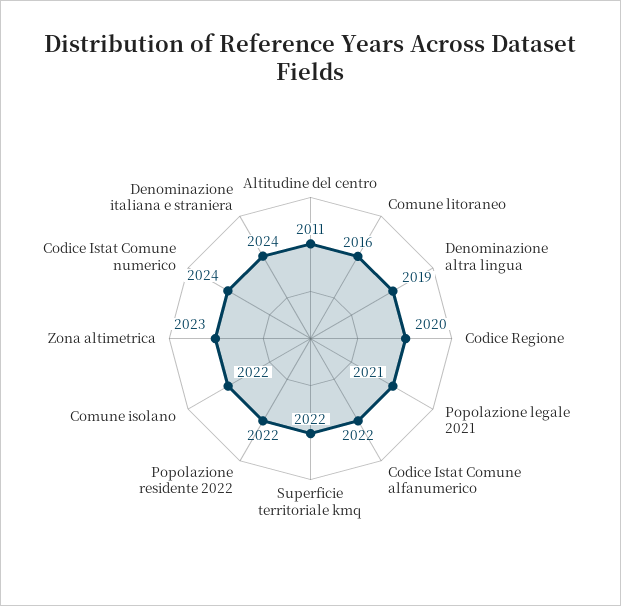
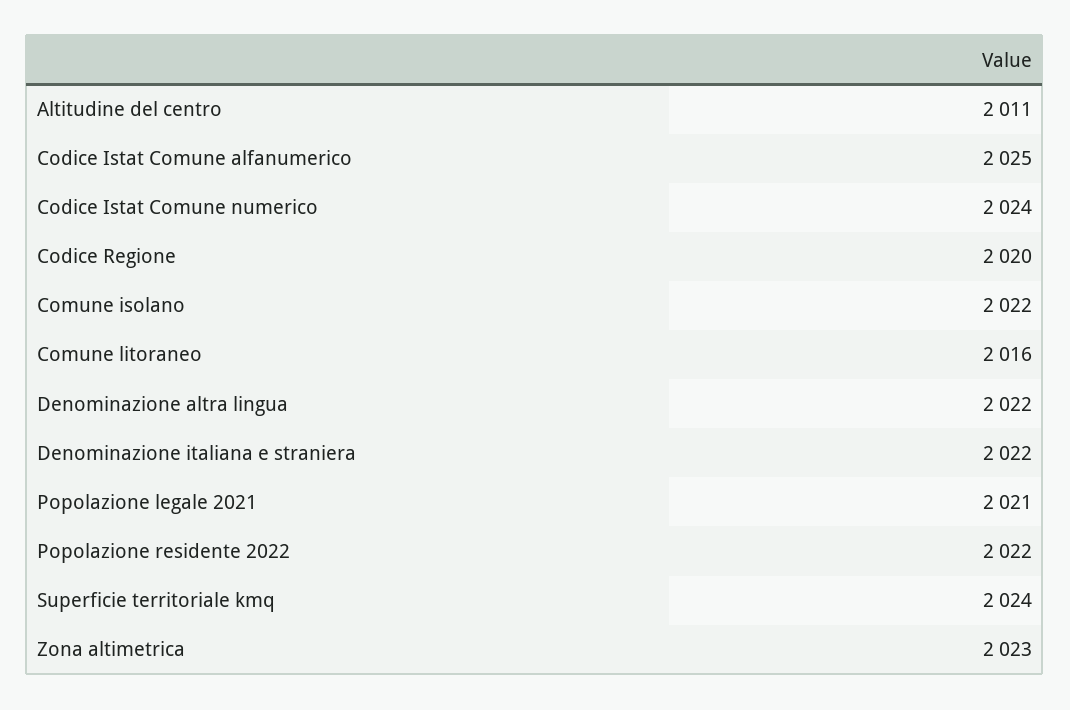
  {
    "Altitudine del centro": 2011,
    "Comune litoraneo": 2016,
-   "Denominazione altra lingua": 2019,
+   "Denominazione altra lingua": 2022,
    "Codice Regione": 2020,
    "Popolazione legale 2021": 2021,
-   "Codice Istat Comune alfanumerico": 2022,
+   "Codice Istat Comune alfanumerico": 2025,
-   "Superficie territoriale kmq": 2022,
+   "Superficie territoriale kmq": 2024,
    "Popolazione residente 2022": 2022,
    "Comune isolano": 2022,
    "Zona altimetrica": 2023,
    "Codice Istat Comune numerico": 2024,
-   "Denominazione italiana e straniera": 2024
+   "Denominazione italiana e straniera": 2022
  }

